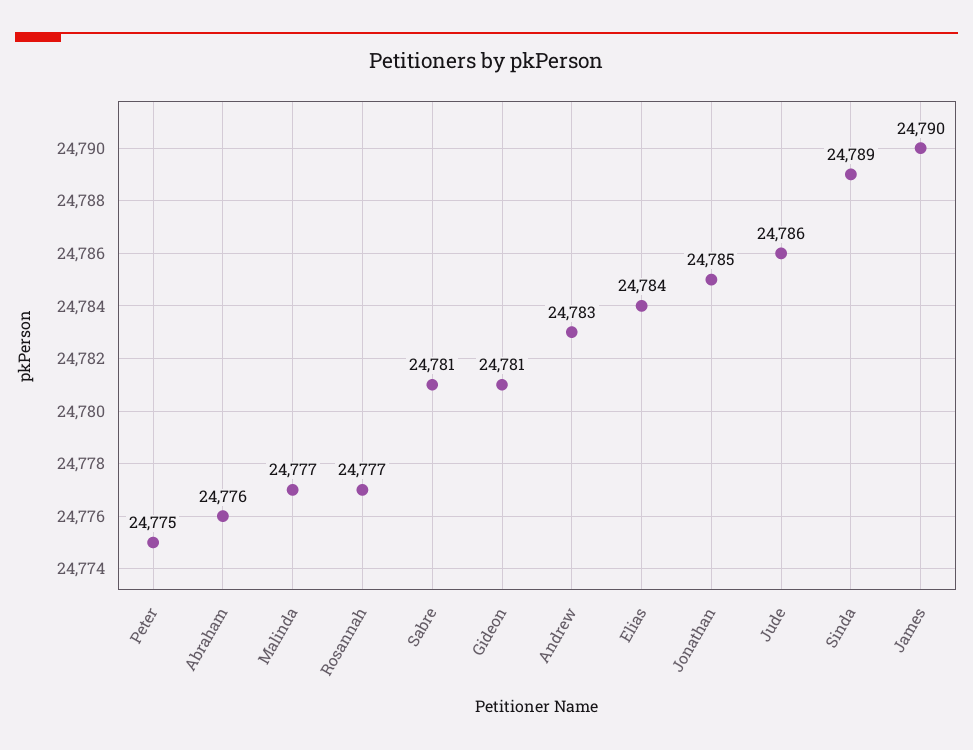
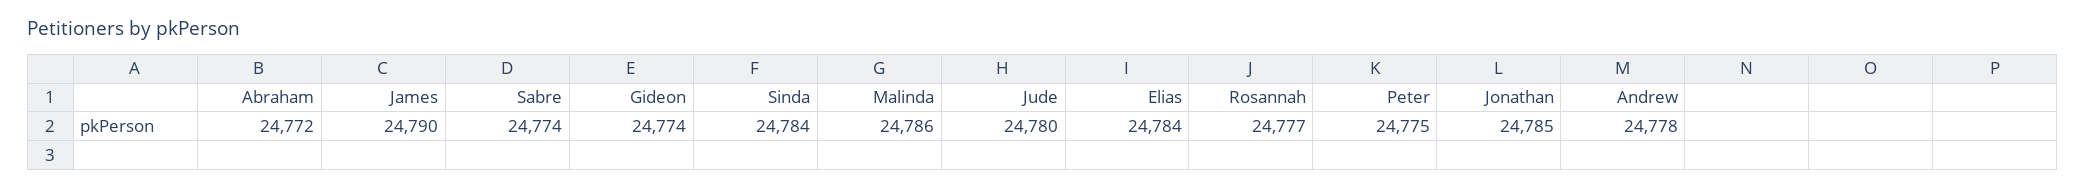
  {
    "Peter": 24775,
-   "Abraham": 24776,
+   "Abraham": 24772,
-   "Malinda": 24777,
+   "Malinda": 24786,
    "Rosannah": 24777,
-   "Sabre": 24781,
+   "Sabre": 24774,
-   "Gideon": 24781,
+   "Gideon": 24774,
-   "Andrew": 24783,
+   "Andrew": 24778,
    "Elias": 24784,
    "Jonathan": 24785,
-   "Jude": 24786,
+   "Jude": 24780,
-   "Sinda": 24789,
+   "Sinda": 24784,
    "James": 24790
  }

